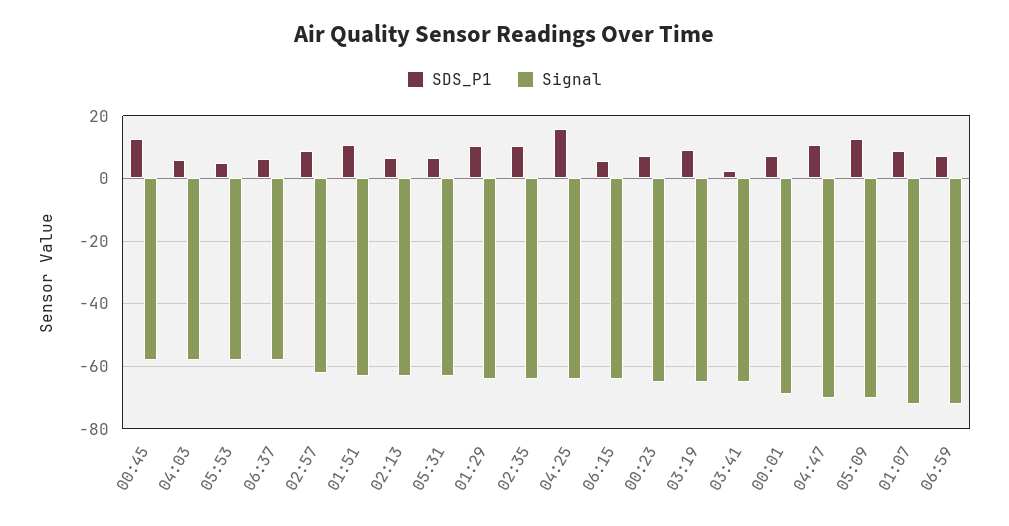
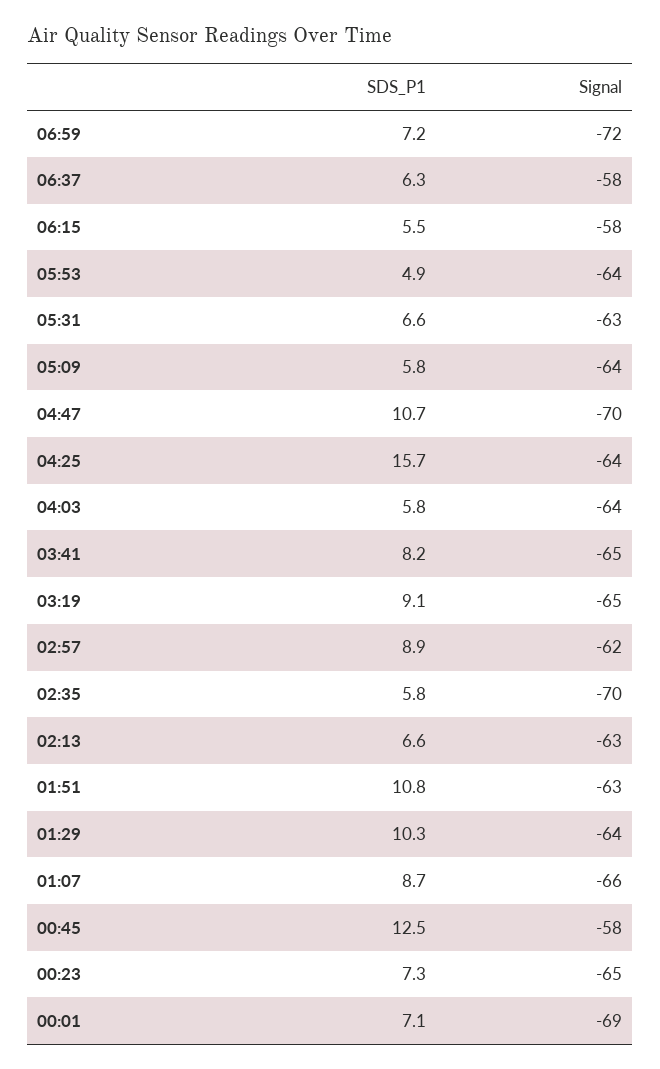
  {
    "SDS_P1": {
      "00:45": 12.5,
      "04:03": 5.8,
      "05:53": 4.9,
      "06:37": 6.3,
      "02:57": 8.9,
      "01:51": 10.8,
      "02:13": 6.6,
      "05:31": 6.6,
      "01:29": 10.3,
-     "02:35": 10,
+     "02:35": 5.8,
      "04:25": 15.7,
      "06:15": 5.5,
      "00:23": 7.3,
      "03:19": 9.1,
-     "03:41": 2,
+     "03:41": 8.2,
      "00:01": 7.1,
      "04:47": 10.7,
-     "05:09": 12,
+     "05:09": 5.8,
      "01:07": 8.7,
      "06:59": 7.2
    },
    "Signal": {
      "00:45": -58,
-     "04:03": -58,
+     "04:03": -64,
-     "05:53": -58,
+     "05:53": -64,
      "06:37": -58,
      "02:57": -62,
      "01:51": -63,
      "02:13": -63,
      "05:31": -63,
      "01:29": -64,
-     "02:35": -64,
+     "02:35": -70,
      "04:25": -64,
-     "06:15": -64,
+     "06:15": -58,
      "00:23": -65,
      "03:19": -65,
      "03:41": -65,
      "00:01": -69,
      "04:47": -70,
-     "05:09": -70,
+     "05:09": -64,
-     "01:07": -72,
+     "01:07": -66,
      "06:59": -72
    }
  }

